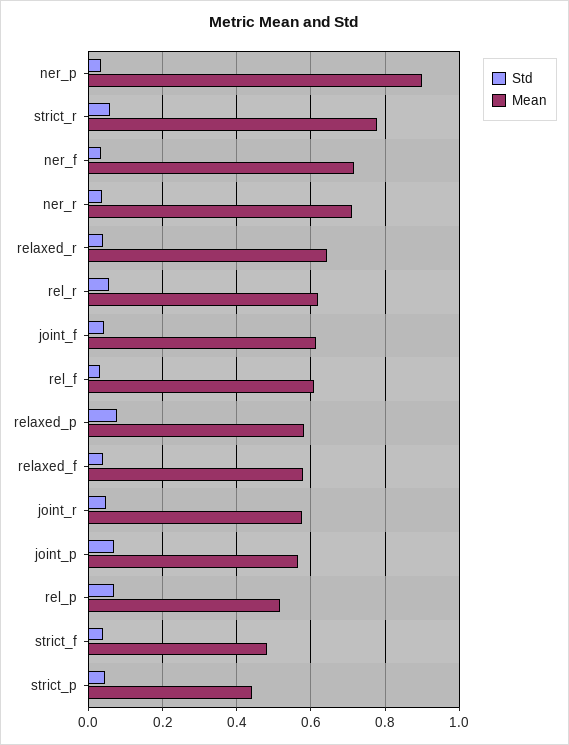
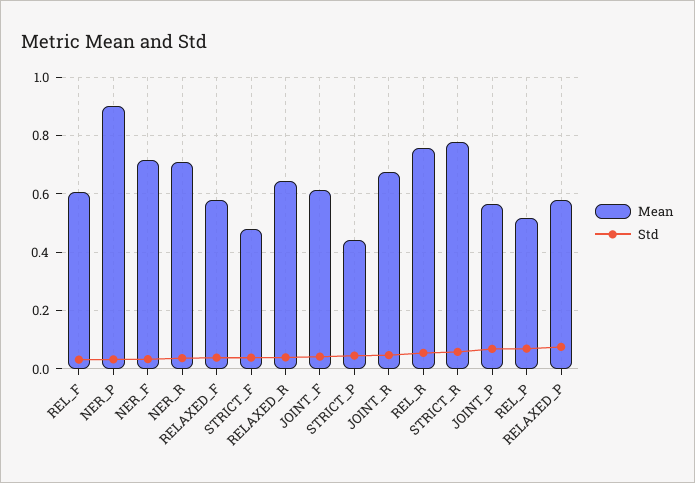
  {
    "Std": {
      "ner_p": 0.04,
      "strict_r": 0.06,
      "ner_f": 0.04,
      "ner_r": 0.04,
      "relaxed_r": 0.04,
      "rel_r": 0.06,
      "joint_f": 0.04,
      "rel_f": 0.04,
      "relaxed_p": 0.08,
      "relaxed_f": 0.04,
      "joint_r": 0.04,
      "joint_p": 0.06,
      "rel_p": 0.06,
      "strict_f": 0.04,
      "strict_p": 0.04
    },
    "Mean": {
      "ner_p": 0.9,
      "strict_r": 0.78,
      "ner_f": 0.72,
      "ner_r": 0.72,
      "relaxed_r": 0.64,
-     "rel_r": 0.62,
+     "rel_r": 0.75,
      "joint_f": 0.62,
      "rel_f": 0.6,
      "relaxed_p": 0.58,
      "relaxed_f": 0.58,
-     "joint_r": 0.58,
+     "joint_r": 0.675,
      "joint_p": 0.56,
      "rel_p": 0.52,
      "strict_f": 0.48,
      "strict_p": 0.44
    }
  }

